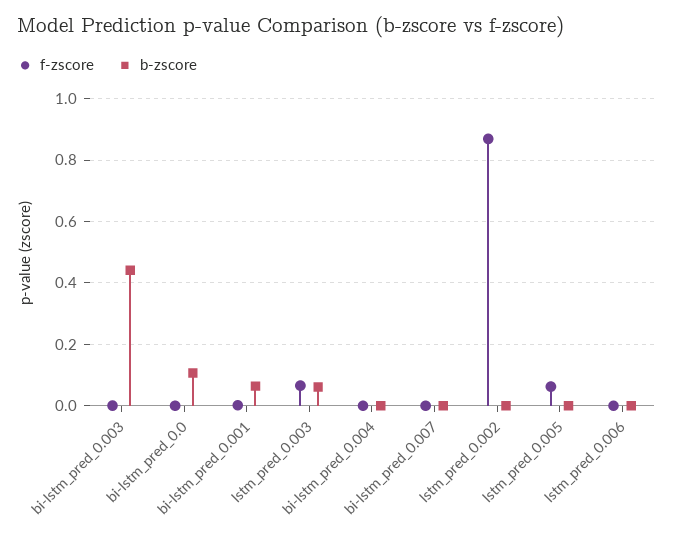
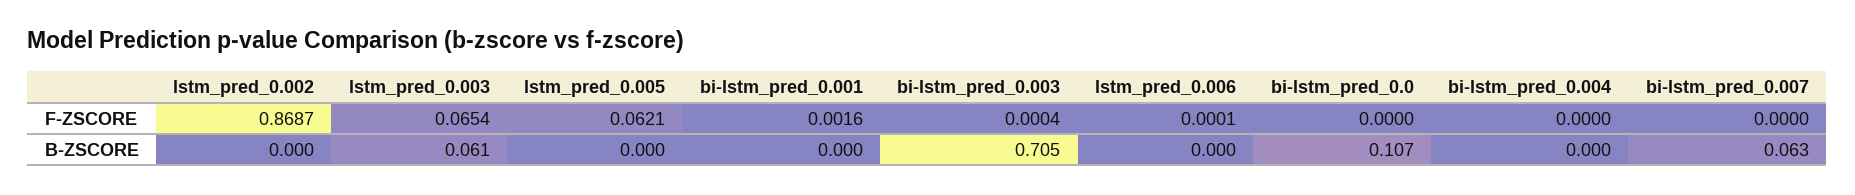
  {
    "f-zscore": {
      "bi-lstm_pred_0.003": 0.0004,
      "bi-lstm_pred_0.0": 0,
      "bi-lstm_pred_0.001": 0.0016,
      "lstm_pred_0.003": 0.0654,
      "bi-lstm_pred_0.004": 0,
      "bi-lstm_pred_0.007": 0,
      "lstm_pred_0.002": 0.8687,
      "lstm_pred_0.005": 0.0621,
      "lstm_pred_0.006": 0.0001
    },
    "b-zscore": {
-     "bi-lstm_pred_0.003": 0.44,
+     "bi-lstm_pred_0.003": 0.705,
      "bi-lstm_pred_0.0": 0.107,
-     "bi-lstm_pred_0.001": 0.06,
+     "bi-lstm_pred_0.001": 0,
      "lstm_pred_0.003": 0.061,
      "bi-lstm_pred_0.004": 0,
-     "bi-lstm_pred_0.007": 0,
+     "bi-lstm_pred_0.007": 0.063,
      "lstm_pred_0.002": 0,
      "lstm_pred_0.005": 0,
      "lstm_pred_0.006": 0
    }
  }

